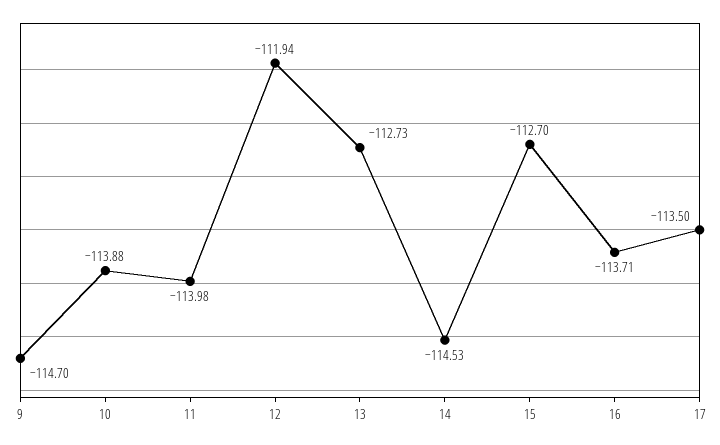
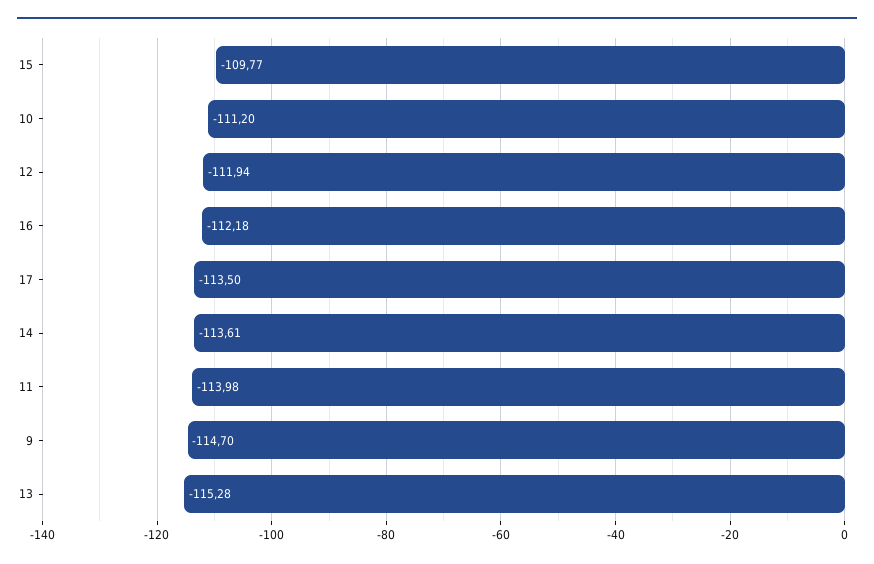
  {
    "9": -114.7,
-   "10": -113.88,
+   "10": -111.2,
    "11": -113.98,
    "12": -111.94,
-   "13": -112.73,
+   "13": -115.28,
-   "14": -114.53,
+   "14": -113.61,
-   "15": -112.7,
+   "15": -109.77,
-   "16": -113.71,
+   "16": -112.18,
    "17": -113.5
  }

